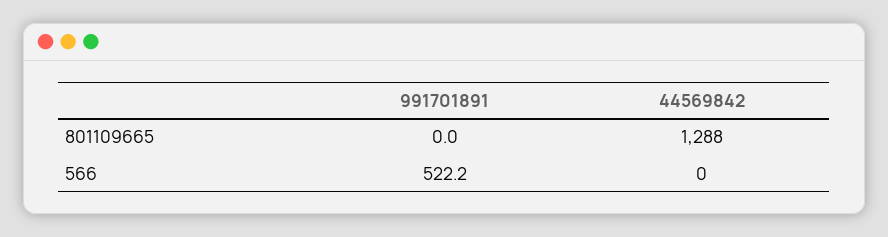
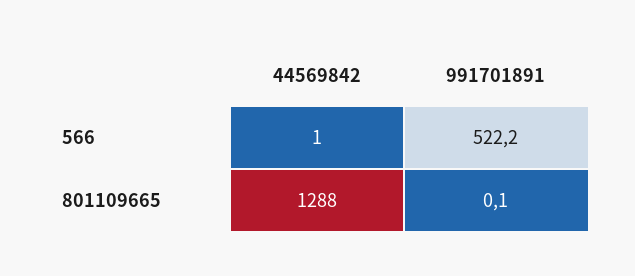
  {
    "991701891": {
-     "801109665": 0,
+     "801109665": 0.1,
      "566": 522.2
    },
    "44569842": {
      "801109665": 1288,
-     "566": 0
+     "566": 1
    }
  }

